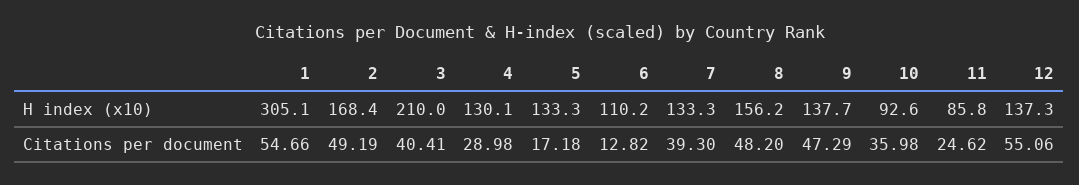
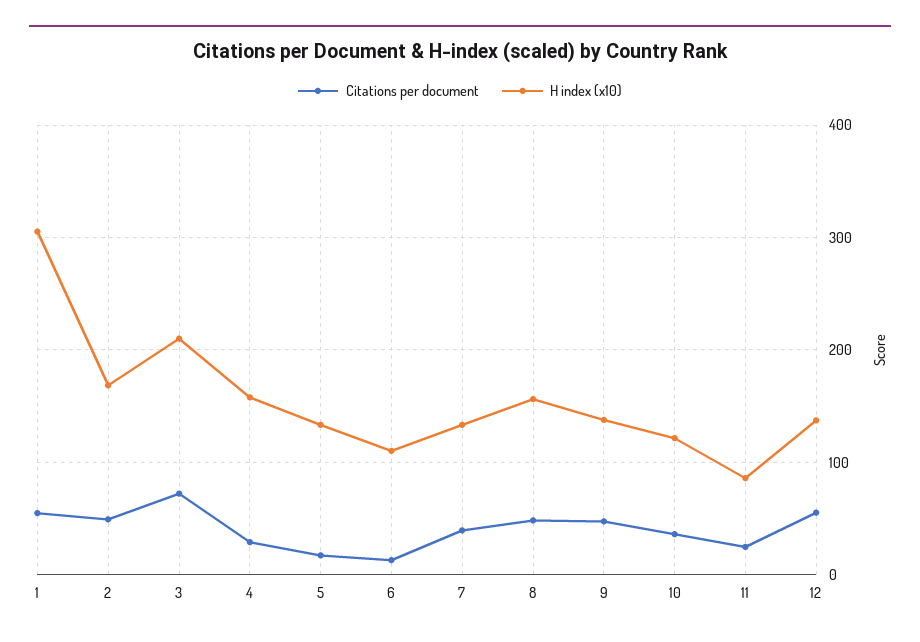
  {
    "H index (x10)": {
      "1": 305.1,
      "2": 168.4,
      "3": 210,
-     "4": 130.1,
+     "4": 160,
      "5": 133.3,
      "6": 110.2,
      "7": 133.3,
      "8": 156.2,
      "9": 137.7,
-     "10": 92.6,
+     "10": 120,
      "11": 85.8,
      "12": 137.3
    },
    "Citations per document": {
      "1": 54.66,
      "2": 49.19,
-     "3": 40.41,
+     "3": 70,
      "4": 28.98,
      "5": 17.18,
      "6": 12.82,
      "7": 39.3,
      "8": 48.2,
      "9": 47.29,
      "10": 35.98,
      "11": 24.62,
      "12": 55.06
    }
  }

